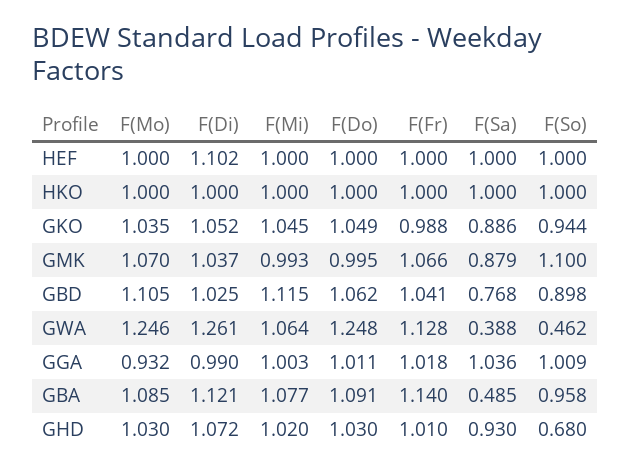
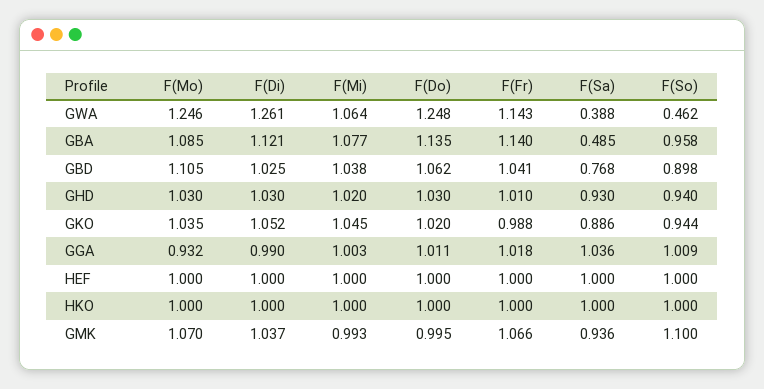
  {
    "F(Mo)": {
      "HEF": 1,
      "HKO": 1,
      "GKO": 1.035,
      "GMK": 1.07,
      "GBD": 1.105,
      "GWA": 1.246,
      "GGA": 0.932,
      "GBA": 1.085,
      "GHD": 1.03
    },
    "F(Di)": {
-     "HEF": 1.102,
+     "HEF": 1,
      "HKO": 1,
      "GKO": 1.052,
      "GMK": 1.037,
      "GBD": 1.025,
      "GWA": 1.261,
      "GGA": 0.99,
      "GBA": 1.121,
-     "GHD": 1.072
+     "GHD": 1.03
    },
    "F(Mi)": {
      "HEF": 1,
      "HKO": 1,
      "GKO": 1.045,
      "GMK": 0.993,
-     "GBD": 1.115,
+     "GBD": 1.038,
      "GWA": 1.064,
      "GGA": 1.003,
      "GBA": 1.077,
      "GHD": 1.02
    },
    "F(Do)": {
      "HEF": 1,
      "HKO": 1,
-     "GKO": 1.049,
+     "GKO": 1.02,
      "GMK": 0.995,
      "GBD": 1.062,
      "GWA": 1.248,
      "GGA": 1.011,
-     "GBA": 1.091,
+     "GBA": 1.135,
      "GHD": 1.03
    },
    "F(Fr)": {
      "HEF": 1,
      "HKO": 1,
      "GKO": 0.988,
      "GMK": 1.066,
      "GBD": 1.041,
-     "GWA": 1.128,
+     "GWA": 1.143,
      "GGA": 1.018,
      "GBA": 1.14,
      "GHD": 1.01
    },
    "F(Sa)": {
      "HEF": 1,
      "HKO": 1,
      "GKO": 0.886,
-     "GMK": 0.879,
+     "GMK": 0.936,
      "GBD": 0.768,
      "GWA": 0.388,
      "GGA": 1.036,
      "GBA": 0.485,
      "GHD": 0.93
    },
    "F(So)": {
      "HEF": 1,
      "HKO": 1,
      "GKO": 0.944,
      "GMK": 1.1,
      "GBD": 0.898,
      "GWA": 0.462,
      "GGA": 1.009,
      "GBA": 0.958,
-     "GHD": 0.68
+     "GHD": 0.94
    }
  }

